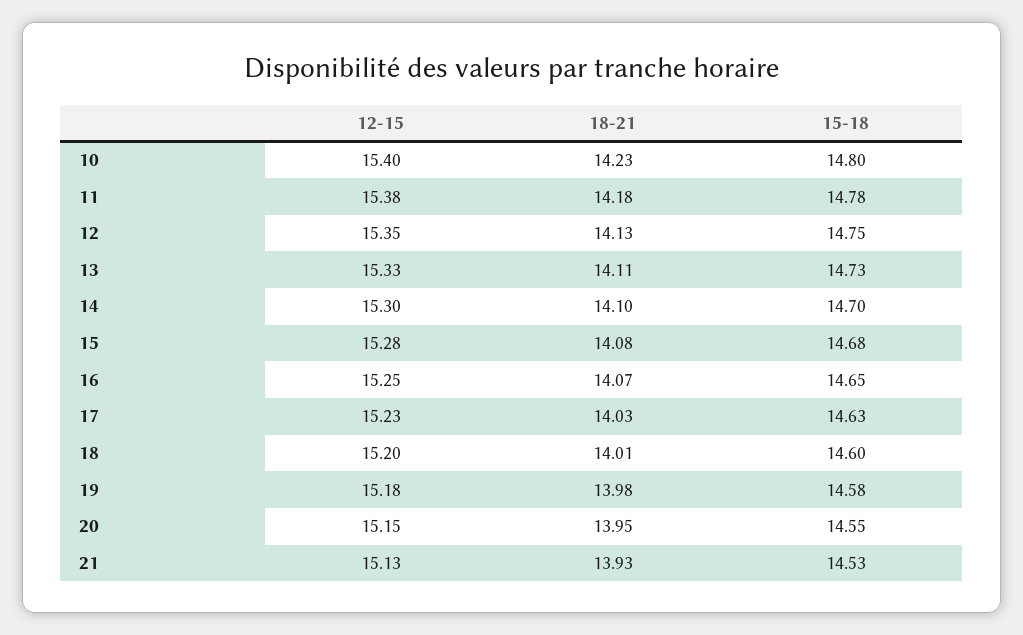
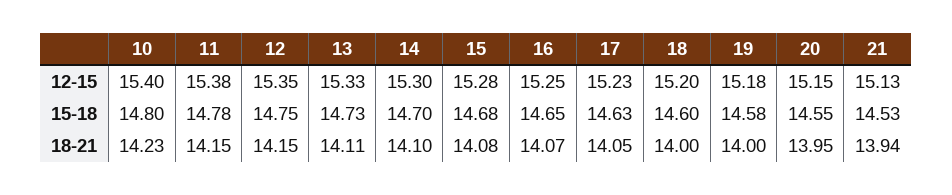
  {
    "12-15": {
      "10": 15.4,
      "11": 15.38,
      "12": 15.35,
      "13": 15.33,
      "14": 15.3,
      "15": 15.28,
      "16": 15.25,
      "17": 15.23,
      "18": 15.2,
      "19": 15.18,
      "20": 15.15,
      "21": 15.13
    },
    "18-21": {
      "10": 14.23,
-     "11": 14.18,
+     "11": 14.15,
-     "12": 14.13,
+     "12": 14.15,
      "13": 14.11,
      "14": 14.1,
      "15": 14.08,
      "16": 14.07,
-     "17": 14.03,
+     "17": 14.05,
-     "18": 14.01,
+     "18": 14,
-     "19": 13.98,
+     "19": 14,
      "20": 13.95,
-     "21": 13.93
+     "21": 13.94
    },
    "15-18": {
      "10": 14.8,
      "11": 14.78,
      "12": 14.75,
      "13": 14.73,
      "14": 14.7,
      "15": 14.68,
      "16": 14.65,
      "17": 14.63,
      "18": 14.6,
      "19": 14.58,
      "20": 14.55,
      "21": 14.53
    }
  }

